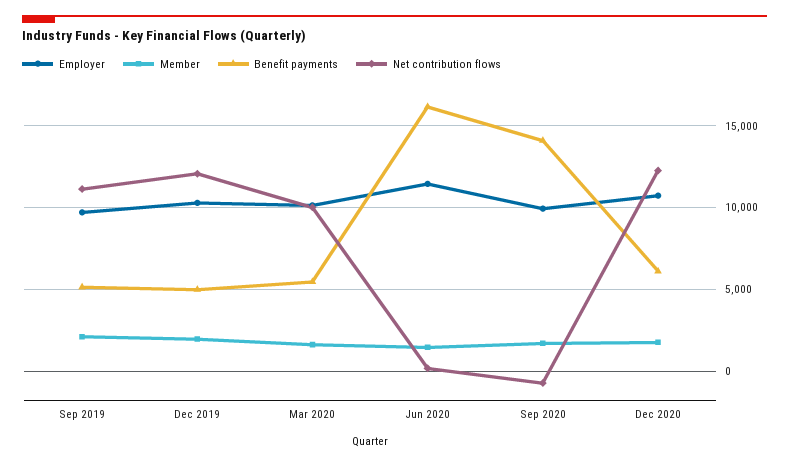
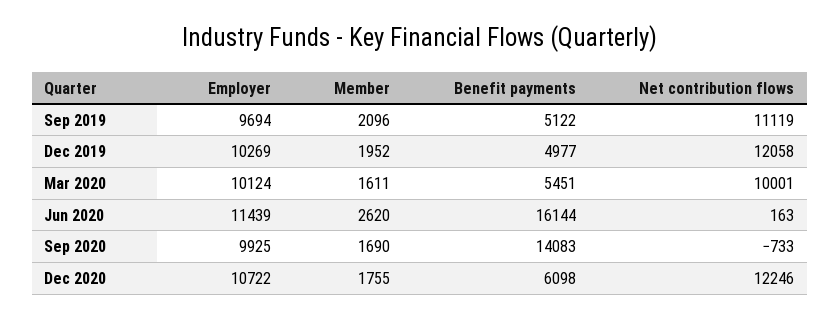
  {
    "Employer": {
      "Sep 2019": 9694,
      "Dec 2019": 10269,
      "Mar 2020": 10124,
      "Jun 2020": 11439,
      "Sep 2020": 9925,
      "Dec 2020": 10722
    },
    "Member": {
      "Sep 2019": 2096,
      "Dec 2019": 1952,
      "Mar 2020": 1611,
-     "Jun 2020": 1500,
+     "Jun 2020": 2620,
      "Sep 2020": 1690,
      "Dec 2020": 1755
    },
    "Benefit payments": {
      "Sep 2019": 5122,
      "Dec 2019": 4977,
      "Mar 2020": 5451,
      "Jun 2020": 16144,
      "Sep 2020": 14083,
      "Dec 2020": 6098
    },
    "Net contribution flows": {
      "Sep 2019": 11119,
      "Dec 2019": 12058,
      "Mar 2020": 10001,
      "Jun 2020": 163,
      "Sep 2020": -733,
      "Dec 2020": 12246
    }
  }

